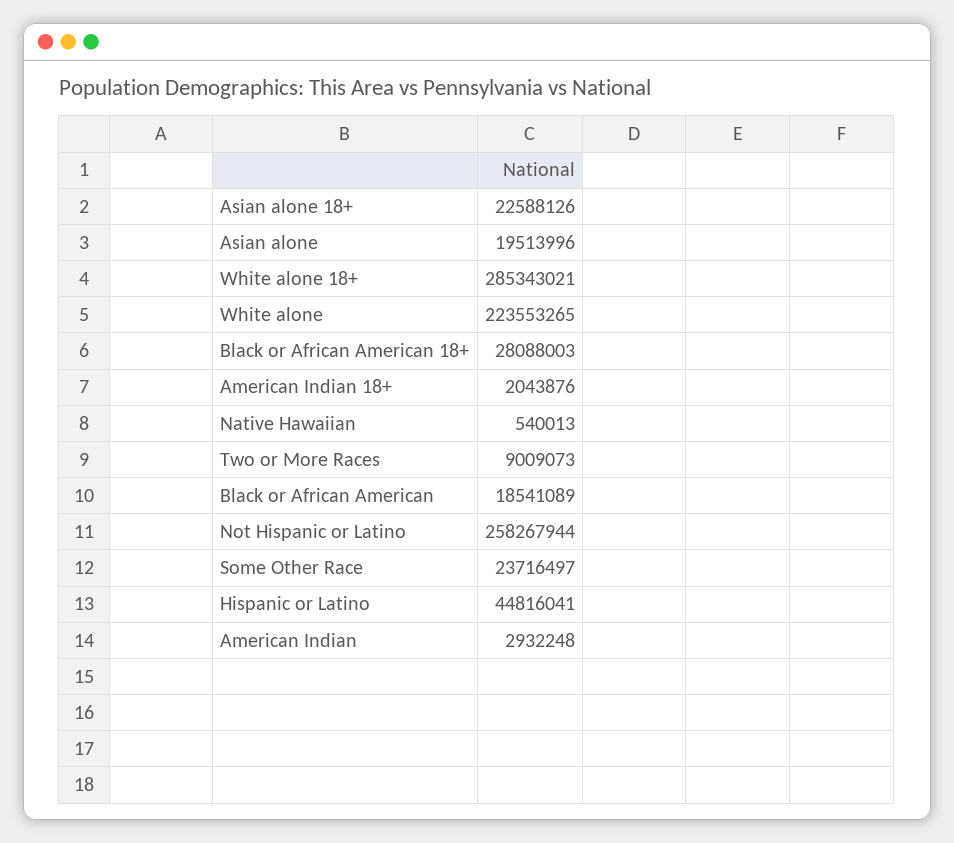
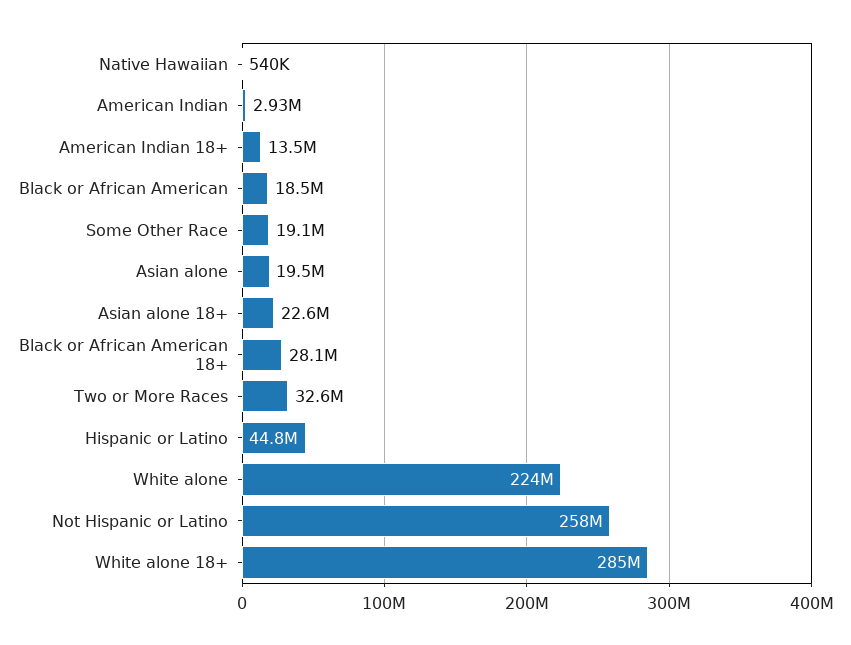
  {
    "Asian alone 18+": 22588126,
    "Asian alone": 19513996,
    "White alone 18+": 285343021,
    "White alone": 223553265,
    "Black or African American 18+": 28088003,
-   "American Indian 18+": 2043876,
+   "American Indian 18+": 13500000,
    "Native Hawaiian": 540013,
-   "Two or More Races": 9009073,
+   "Two or More Races": 32600000,
    "Black or African American": 18541089,
    "Not Hispanic or Latino": 258267944,
-   "Some Other Race": 23716497,
+   "Some Other Race": 19100000,
    "Hispanic or Latino": 44816041,
    "American Indian": 2932248
  }

